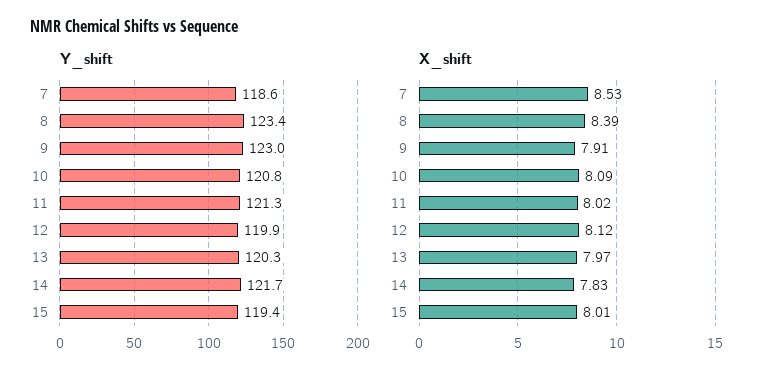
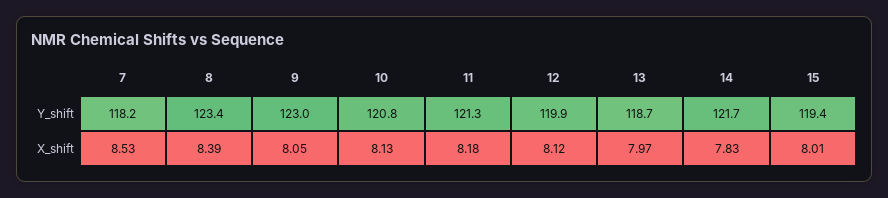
  {
    "Y_shift": {
-     "7": 118.6,
+     "7": 118.2,
      "8": 123.4,
      "9": 123,
      "10": 120.8,
      "11": 121.3,
      "12": 119.9,
-     "13": 120.3,
+     "13": 118.7,
      "14": 121.7,
      "15": 119.4
    },
    "X_shift": {
      "7": 8.53,
      "8": 8.39,
-     "9": 7.91,
+     "9": 8.05,
-     "10": 8.09,
+     "10": 8.13,
-     "11": 8.02,
+     "11": 8.18,
      "12": 8.12,
      "13": 7.97,
      "14": 7.83,
      "15": 8.01
    }
  }

